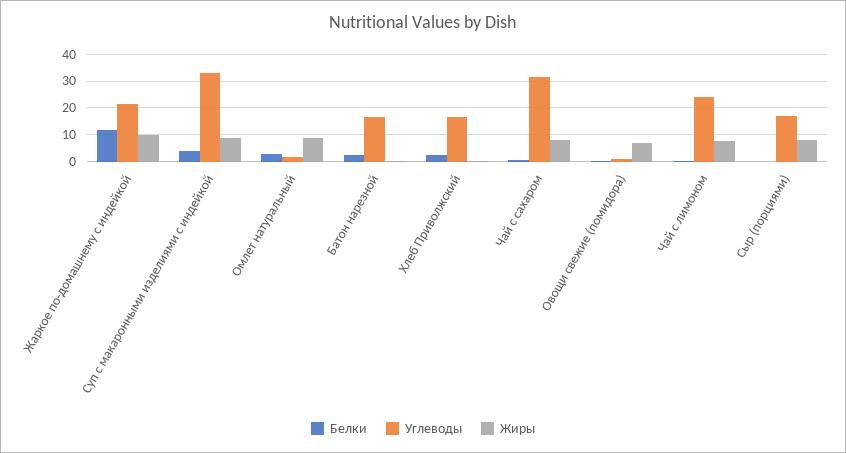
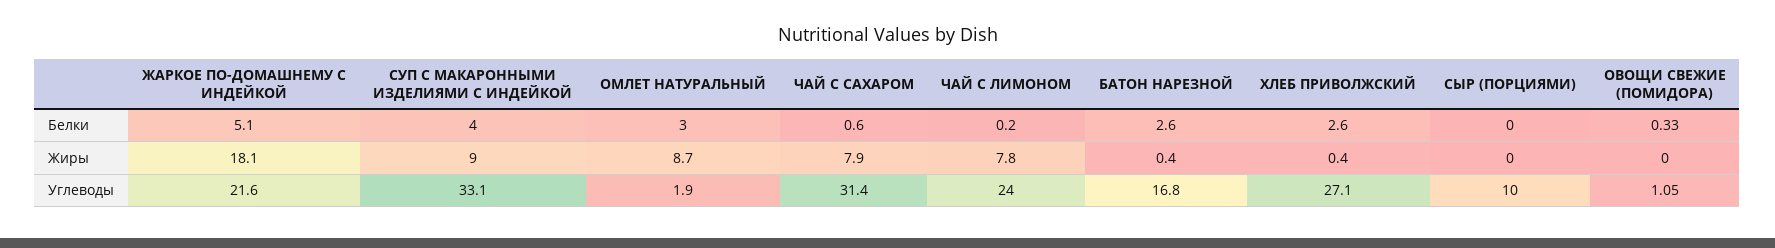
  {
    "Белки": {
-     "Жаркое по-домашнему с индейкой": 12.5,
+     "Жаркое по-домашнему с индейкой": 5.1,
      "Суп с макаронными изделиями с индейкой": 4,
      "Омлет натуральный": 3,
      "Батон нарезной": 2.6,
      "Хлеб Приволжский": 2.6,
      "Чай с сахаром": 0.6,
      "Овощи свежие (помидора)": 0.33,
      "Чай с лимоном": 0.2,
      "Сыр (порциями)": 0
    },
    "Углеводы": {
      "Жаркое по-домашнему с индейкой": 21.6,
      "Суп с макаронными изделиями с индейкой": 33.1,
      "Омлет натуральный": 1.9,
      "Батон нарезной": 16.8,
-     "Хлеб Приволжский": 17.5,
+     "Хлеб Приволжский": 27.1,
      "Чай с сахаром": 31.4,
      "Овощи свежие (помидора)": 1.05,
      "Чай с лимоном": 24,
-     "Сыр (порциями)": 17.5
+     "Сыр (порциями)": 10
    },
    "Жиры": {
-     "Жаркое по-домашнему с индейкой": 10,
+     "Жаркое по-домашнему с индейкой": 18.1,
      "Суп с макаронными изделиями с индейкой": 9,
      "Омлет натуральный": 8.7,
      "Батон нарезной": 0.4,
      "Хлеб Приволжский": 0.4,
      "Чай с сахаром": 7.9,
-     "Овощи свежие (помидора)": 7.5,
+     "Овощи свежие (помидора)": 0,
      "Чай с лимоном": 7.8,
-     "Сыр (порциями)": 7.5
+     "Сыр (порциями)": 0
    }
  }

